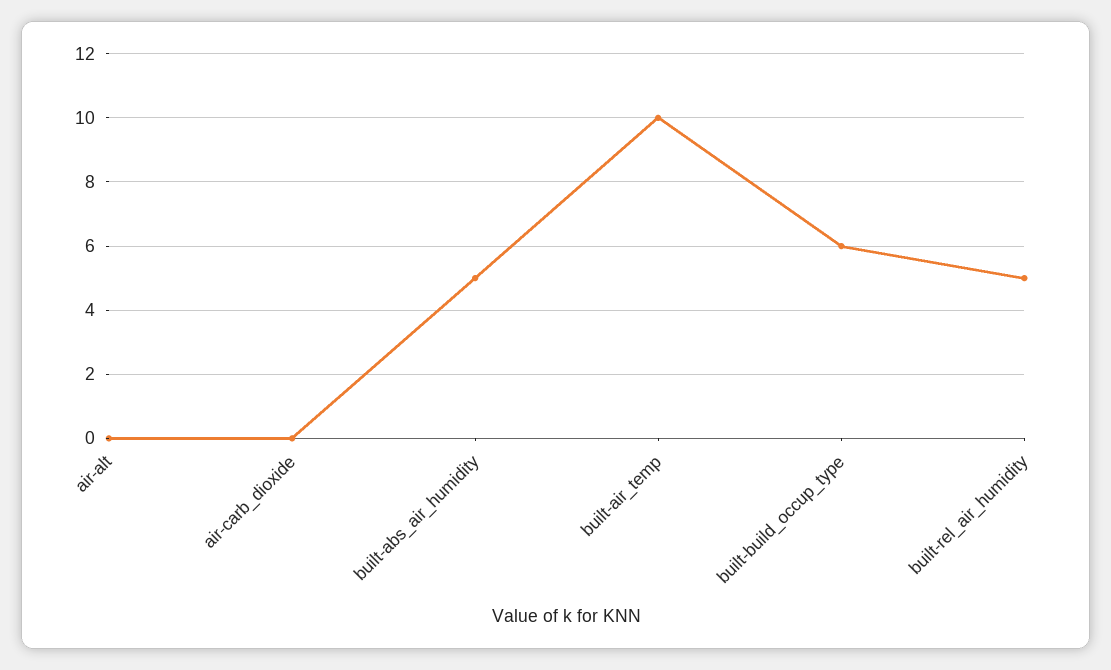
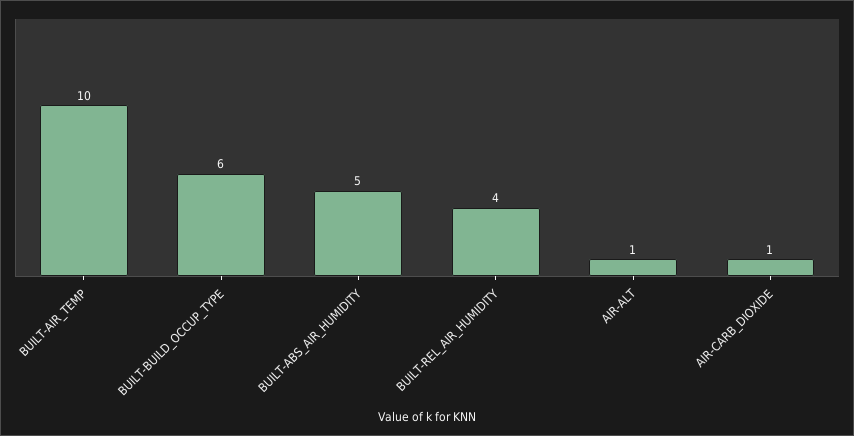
  {
-   "air-alt": 0,
+   "air-alt": 1,
-   "air-carb_dioxide": 0,
+   "air-carb_dioxide": 1,
    "built-abs_air_humidity": 5,
    "built-air_temp": 10,
    "built-build_occup_type": 6,
-   "built-rel_air_humidity": 5
+   "built-rel_air_humidity": 4
  }

